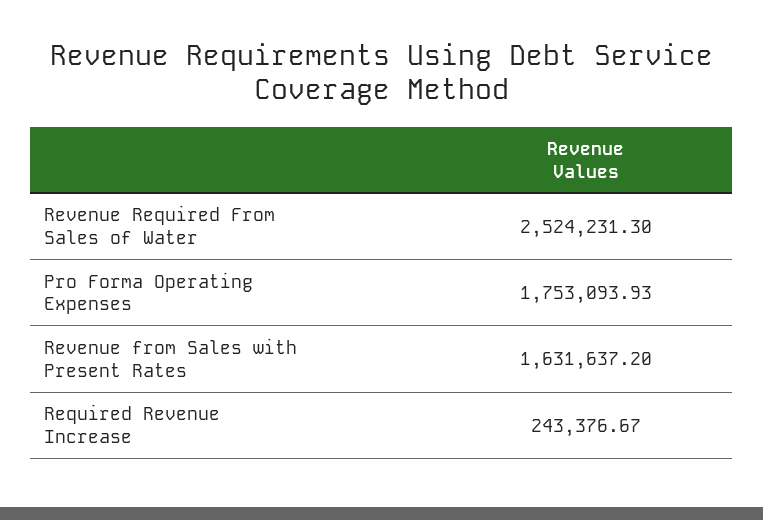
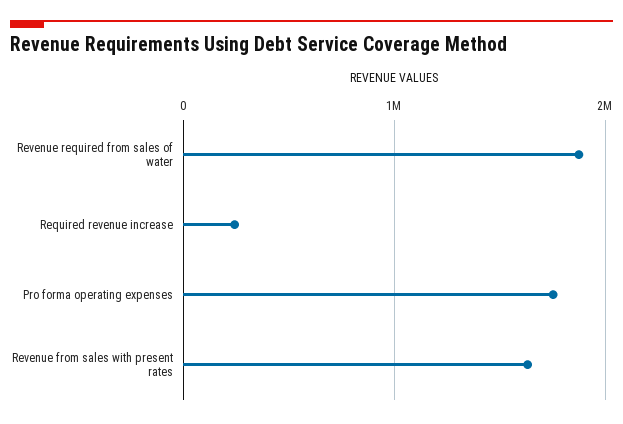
  {
-   "Revenue Required From Sales of Water": 2524231.3,
+   "Revenue Required From Sales of Water": 1900000,
    "Pro Forma Operating Expenses": 1753093.93,
    "Revenue from Sales with Present Rates": 1631637.2,
    "Required Revenue Increase": 243376.67
  }

